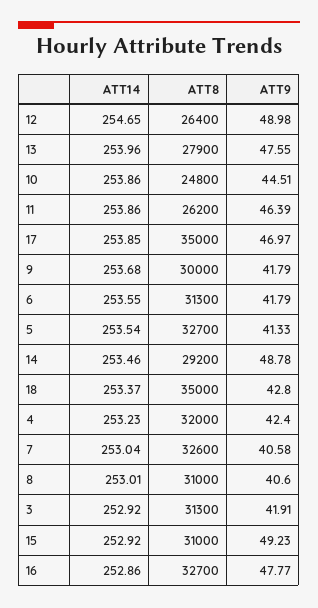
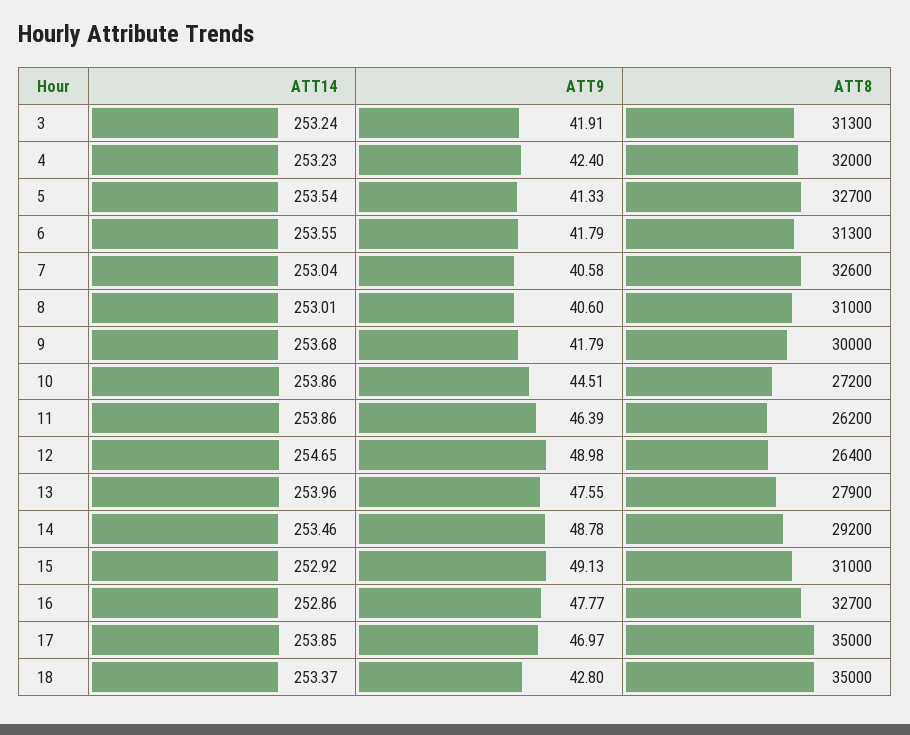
  {
    "ATT14": {
      "12": 254.65,
      "13": 253.96,
      "10": 253.86,
      "11": 253.86,
      "17": 253.85,
      "9": 253.68,
      "6": 253.55,
      "5": 253.54,
      "14": 253.46,
      "18": 253.37,
      "4": 253.23,
      "7": 253.04,
      "8": 253.01,
-     "3": 252.92,
+     "3": 253.24,
      "15": 252.92,
      "16": 252.86
    },
    "ATT8": {
      "12": 26400,
      "13": 27900,
-     "10": 24800,
+     "10": 27200,
      "11": 26200,
      "17": 35000,
      "9": 30000,
      "6": 31300,
      "5": 32700,
      "14": 29200,
      "18": 35000,
      "4": 32000,
      "7": 32600,
      "8": 31000,
      "3": 31300,
      "15": 31000,
      "16": 32700
    },
    "ATT9": {
      "12": 48.98,
      "13": 47.55,
      "10": 44.51,
      "11": 46.39,
      "17": 46.97,
      "9": 41.79,
      "6": 41.79,
      "5": 41.33,
      "14": 48.78,
      "18": 42.8,
      "4": 42.4,
      "7": 40.58,
      "8": 40.6,
      "3": 41.91,
-     "15": 49.23,
+     "15": 49.13,
      "16": 47.77
    }
  }

